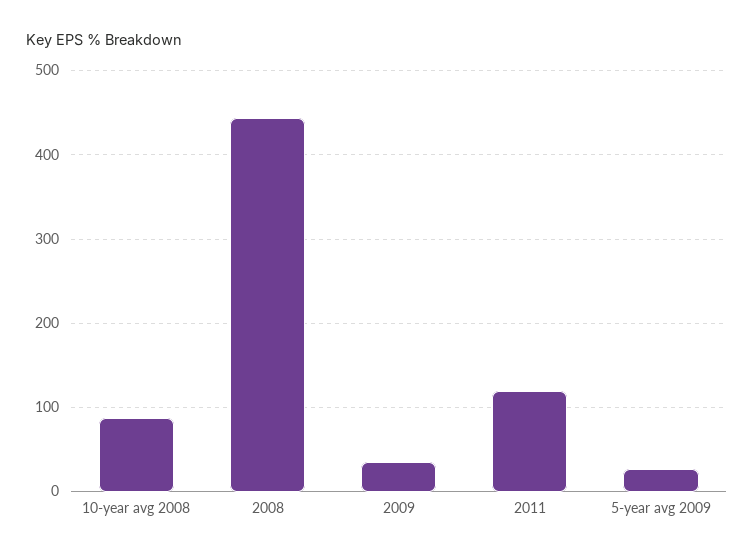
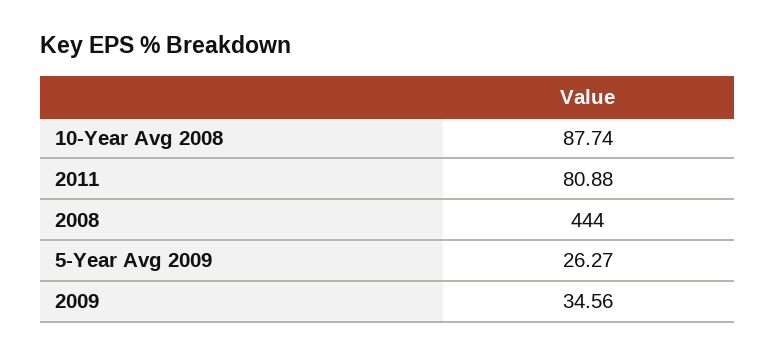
  {
    "10-year avg 2008": 87.74,
    "2008": 444,
    "2009": 34.56,
-   "2011": 120,
+   "2011": 80.88,
    "5-year avg 2009": 26.27
  }

